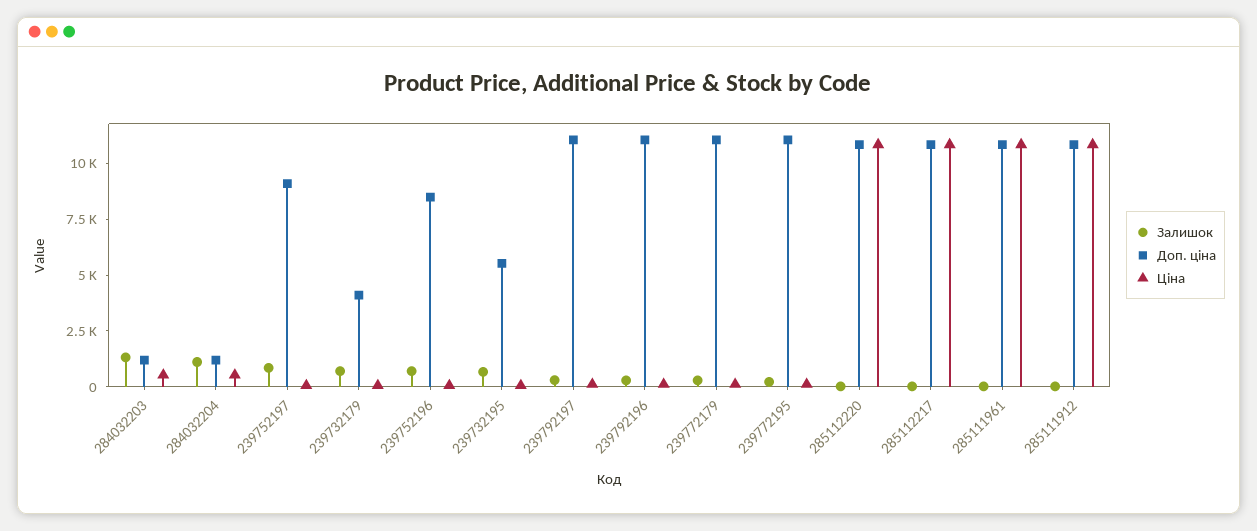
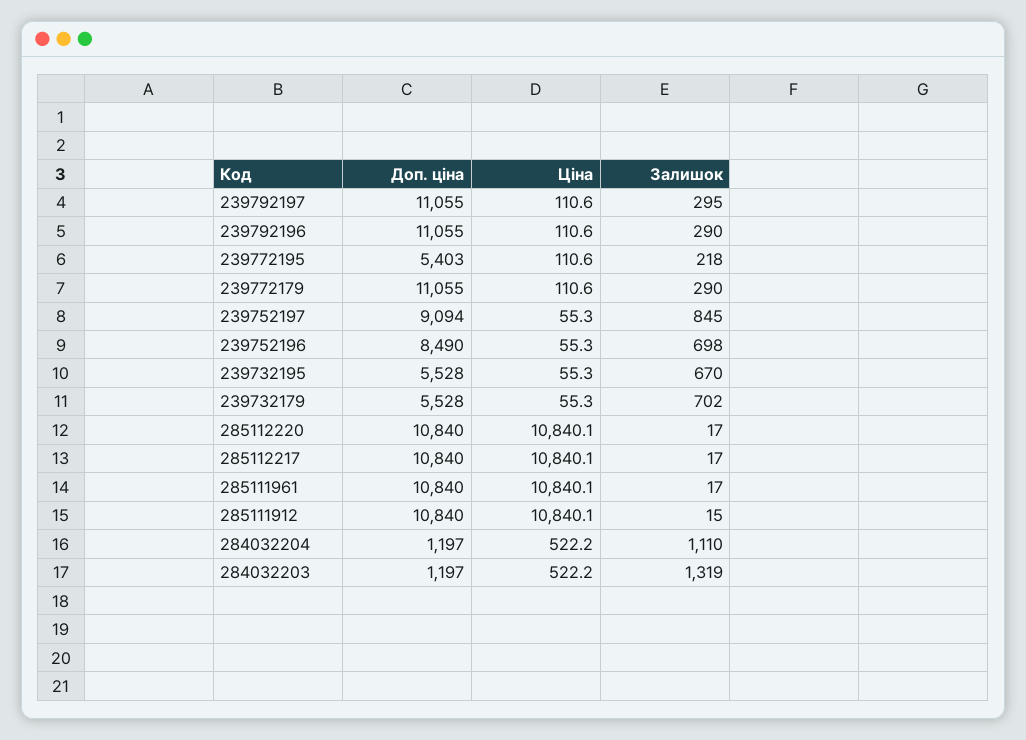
  {
    "Залишок": {
      "284032203": 1319,
      "284032204": 1110,
      "239752197": 845,
      "239732179": 702,
      "239752196": 698,
      "239732195": 670,
      "239792197": 295,
      "239792196": 290,
      "239772179": 290,
      "239772195": 218,
      "285112220": 17,
      "285112217": 17,
      "285111961": 17,
      "285111912": 15
    },
    "Доп. ціна": {
      "284032203": 1197,
      "284032204": 1197,
      "239752197": 9094,
-     "239732179": 4000,
+     "239732179": 5528,
      "239752196": 8490,
      "239732195": 5528,
      "239792197": 11055,
      "239792196": 11055,
      "239772179": 11055,
-     "239772195": 11000,
+     "239772195": 5403,
      "285112220": 10840,
      "285112217": 10840,
      "285111961": 10840,
      "285111912": 10840
    },
    "Ціна": {
      "284032203": 522.2,
      "284032204": 522.2,
      "239752197": 55.3,
      "239732179": 55.3,
      "239752196": 55.3,
      "239732195": 55.3,
      "239792197": 110.6,
      "239792196": 110.6,
      "239772179": 110.6,
      "239772195": 110.6,
      "285112220": 10840.1,
      "285112217": 10840.1,
      "285111961": 10840.1,
      "285111912": 10840.1
    }
  }

